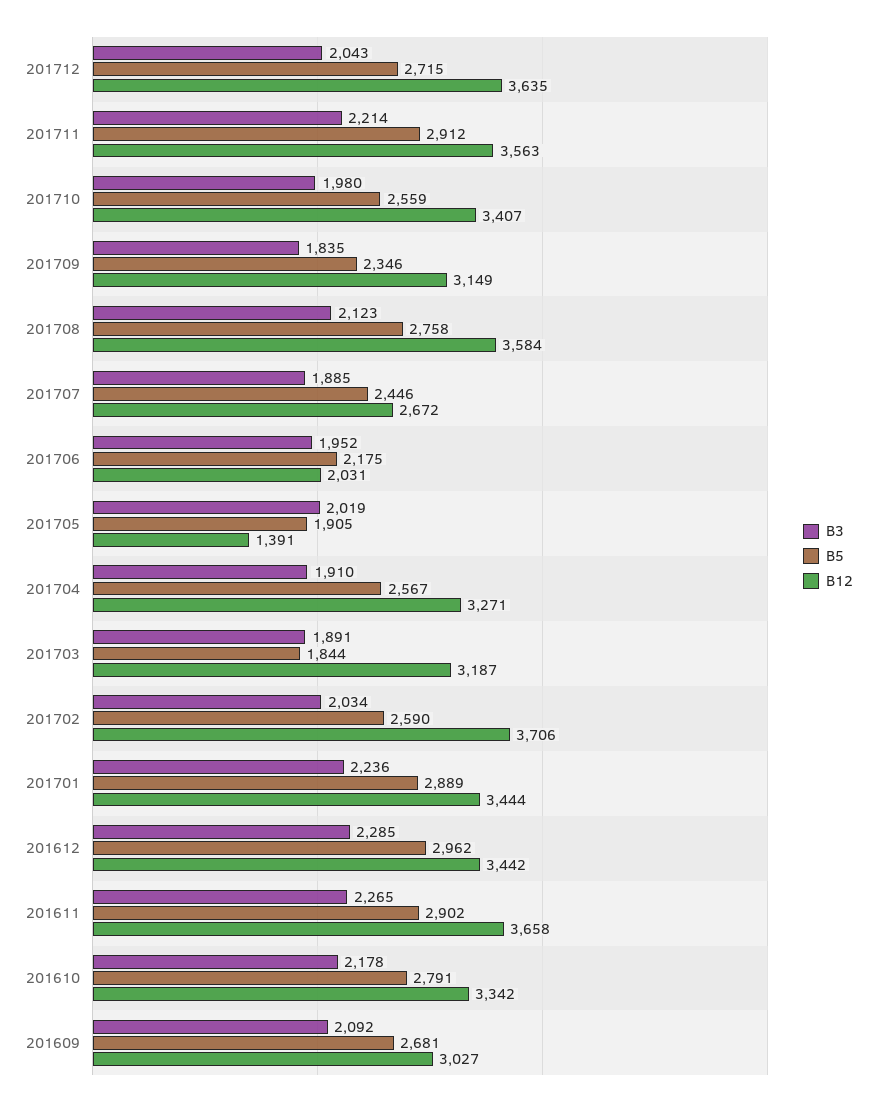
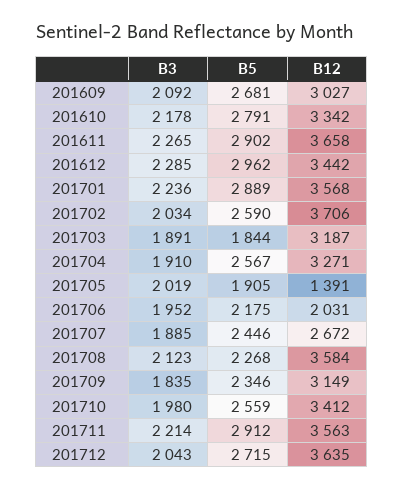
  {
    "B3": {
      "201712": 2043,
      "201711": 2214,
      "201710": 1980,
      "201709": 1835,
      "201708": 2123,
      "201707": 1885,
      "201706": 1952,
      "201705": 2019,
      "201704": 1910,
      "201703": 1891,
      "201702": 2034,
      "201701": 2236,
      "201612": 2285,
      "201611": 2265,
      "201610": 2178,
      "201609": 2092
    },
    "B5": {
      "201712": 2715,
      "201711": 2912,
      "201710": 2559,
      "201709": 2346,
-     "201708": 2758,
+     "201708": 2268,
      "201707": 2446,
      "201706": 2175,
      "201705": 1905,
      "201704": 2567,
      "201703": 1844,
      "201702": 2590,
      "201701": 2889,
      "201612": 2962,
      "201611": 2902,
      "201610": 2791,
      "201609": 2681
    },
    "B12": {
      "201712": 3635,
      "201711": 3563,
-     "201710": 3407,
+     "201710": 3412,
      "201709": 3149,
      "201708": 3584,
      "201707": 2672,
      "201706": 2031,
      "201705": 1391,
      "201704": 3271,
      "201703": 3187,
      "201702": 3706,
-     "201701": 3444,
+     "201701": 3568,
      "201612": 3442,
      "201611": 3658,
      "201610": 3342,
      "201609": 3027
    }
  }

